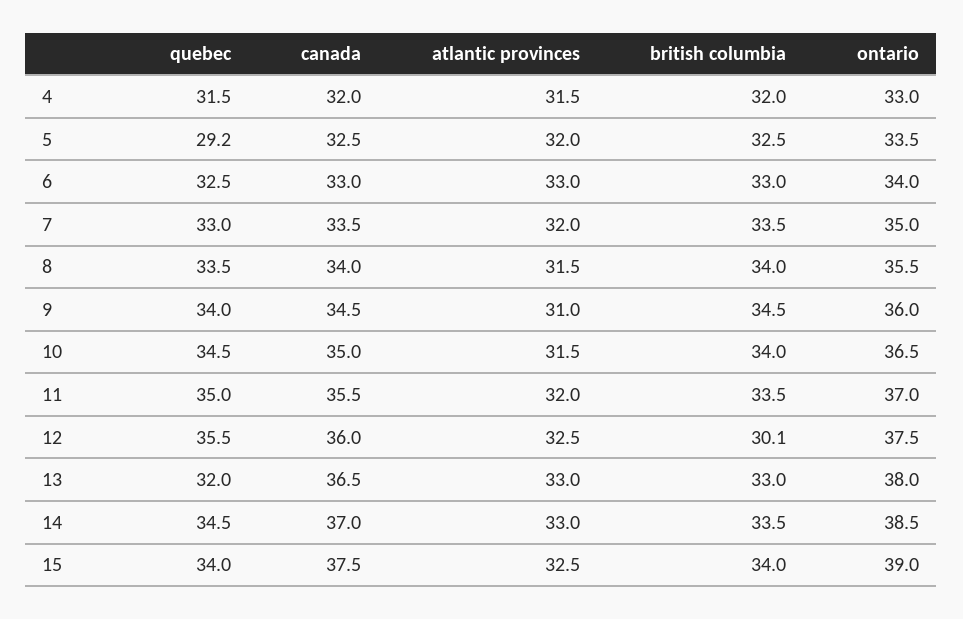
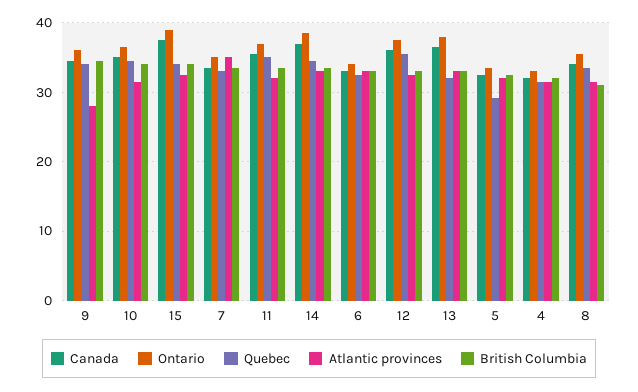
  {
    "quebec": {
      "4": 31.5,
      "5": 29.2,
      "6": 32.5,
      "7": 33,
      "8": 33.5,
      "9": 34,
      "10": 34.5,
      "11": 35,
      "12": 35.5,
      "13": 32,
      "14": 34.5,
      "15": 34
    },
    "canada": {
      "4": 32,
      "5": 32.5,
      "6": 33,
      "7": 33.5,
      "8": 34,
      "9": 34.5,
      "10": 35,
      "11": 35.5,
      "12": 36,
      "13": 36.5,
      "14": 37,
      "15": 37.5
    },
    "atlantic provinces": {
      "4": 31.5,
      "5": 32,
      "6": 33,
-     "7": 32,
+     "7": 35,
      "8": 31.5,
-     "9": 31,
+     "9": 28,
      "10": 31.5,
      "11": 32,
      "12": 32.5,
      "13": 33,
      "14": 33,
      "15": 32.5
    },
    "british columbia": {
      "4": 32,
      "5": 32.5,
      "6": 33,
      "7": 33.5,
-     "8": 34,
+     "8": 31,
      "9": 34.5,
      "10": 34,
      "11": 33.5,
-     "12": 30.1,
+     "12": 33,
      "13": 33,
      "14": 33.5,
      "15": 34
    },
    "ontario": {
      "4": 33,
      "5": 33.5,
      "6": 34,
      "7": 35,
      "8": 35.5,
      "9": 36,
      "10": 36.5,
      "11": 37,
      "12": 37.5,
      "13": 38,
      "14": 38.5,
      "15": 39
    }
  }

